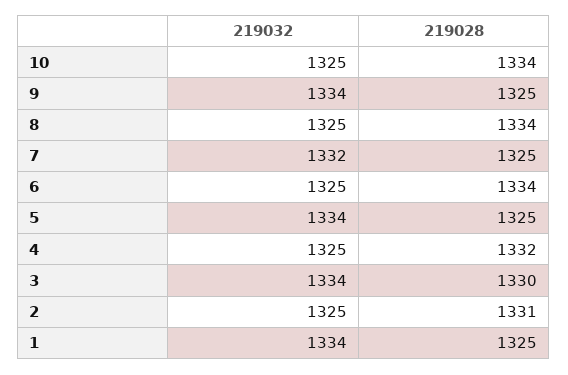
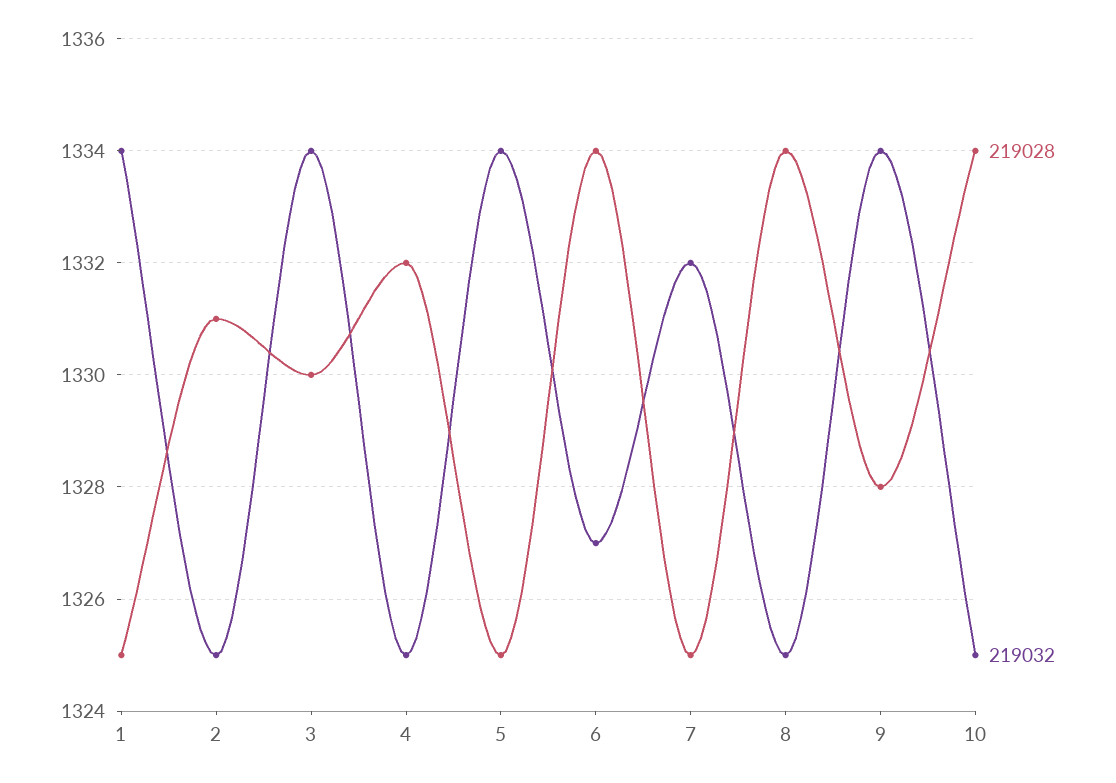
  {
    "219032": {
      "10": 1325,
      "9": 1334,
      "8": 1325,
      "7": 1332,
-     "6": 1325,
+     "6": 1327,
      "5": 1334,
      "4": 1325,
      "3": 1334,
      "2": 1325,
      "1": 1334
    },
    "219028": {
      "10": 1334,
-     "9": 1325,
+     "9": 1328,
      "8": 1334,
      "7": 1325,
      "6": 1334,
      "5": 1325,
      "4": 1332,
      "3": 1330,
      "2": 1331,
      "1": 1325
    }
  }

